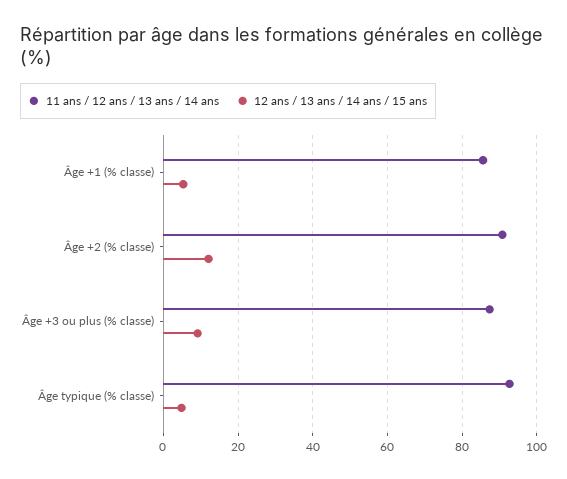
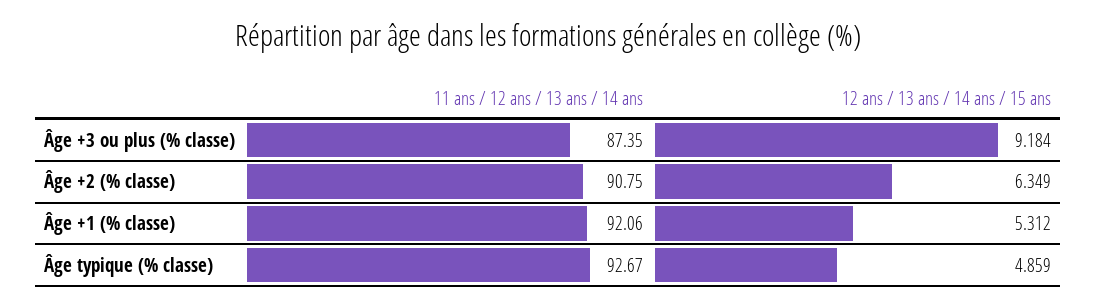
  {
    "11 ans / 12 ans / 13 ans / 14 ans": {
-     "Âge +1 (% classe)": 86,
+     "Âge +1 (% classe)": 92.06,
      "Âge +2 (% classe)": 90.75,
      "Âge +3 ou plus (% classe)": 87.35,
      "Âge typique (% classe)": 92.67
    },
    "12 ans / 13 ans / 14 ans / 15 ans": {
      "Âge +1 (% classe)": 5.312,
-     "Âge +2 (% classe)": 12,
+     "Âge +2 (% classe)": 6.349,
      "Âge +3 ou plus (% classe)": 9.184,
      "Âge typique (% classe)": 4.859
    }
  }

